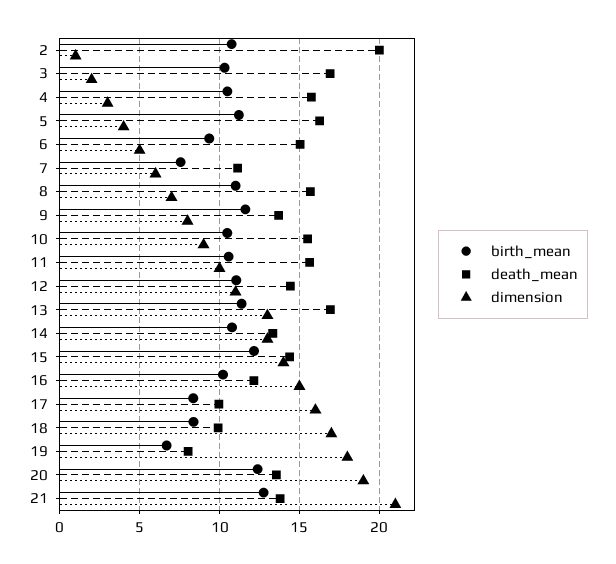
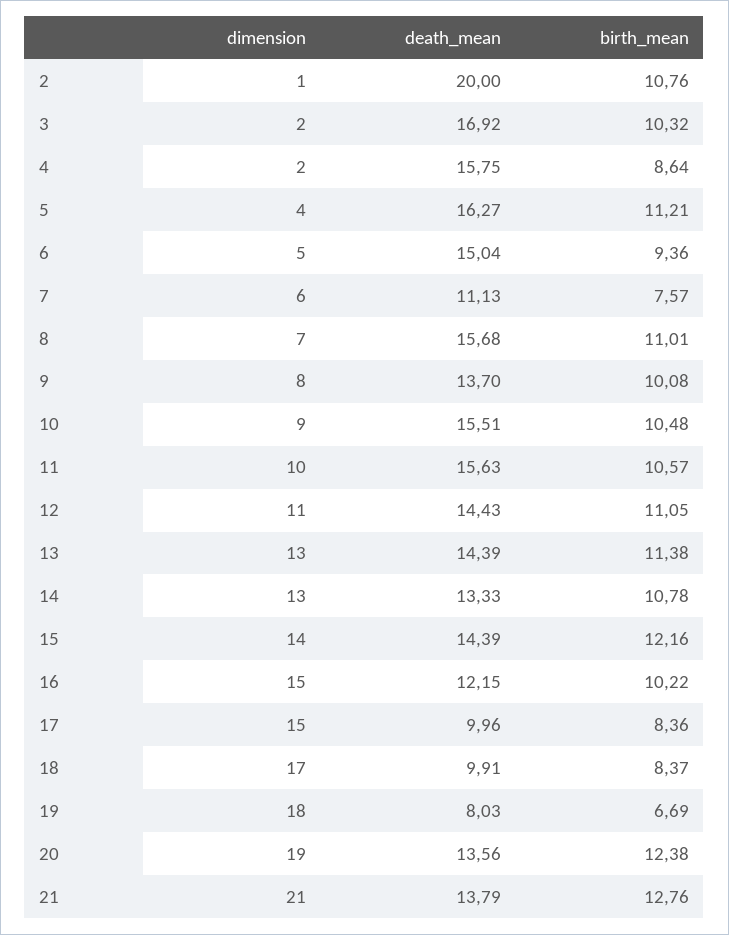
  {
    "birth_mean": {
      "2": 10.76,
      "3": 10.32,
-     "4": 10.5,
+     "4": 8.64,
      "5": 11.21,
      "6": 9.36,
      "7": 7.57,
      "8": 11.01,
-     "9": 11.5,
+     "9": 10.08,
      "10": 10.48,
      "11": 10.57,
      "12": 11.05,
      "13": 11.38,
      "14": 10.78,
      "15": 12.16,
      "16": 10.22,
      "17": 8.36,
      "18": 8.37,
      "19": 6.69,
      "20": 12.38,
      "21": 12.76
    },
    "death_mean": {
      "2": 20,
      "3": 16.92,
      "4": 15.75,
      "5": 16.27,
      "6": 15.04,
      "7": 11.13,
      "8": 15.68,
      "9": 13.7,
      "10": 15.51,
      "11": 15.63,
      "12": 14.43,
-     "13": 17,
+     "13": 14.39,
      "14": 13.33,
      "15": 14.39,
      "16": 12.15,
      "17": 9.96,
      "18": 9.91,
      "19": 8.03,
      "20": 13.56,
      "21": 13.79
    },
    "dimension": {
      "2": 1,
      "3": 2,
-     "4": 3,
+     "4": 2,
      "5": 4,
      "6": 5,
      "7": 6,
      "8": 7,
      "9": 8,
      "10": 9,
      "11": 10,
      "12": 11,
      "13": 13,
      "14": 13,
      "15": 14,
      "16": 15,
-     "17": 16,
+     "17": 15,
      "18": 17,
      "19": 18,
      "20": 19,
      "21": 21
    }
  }

